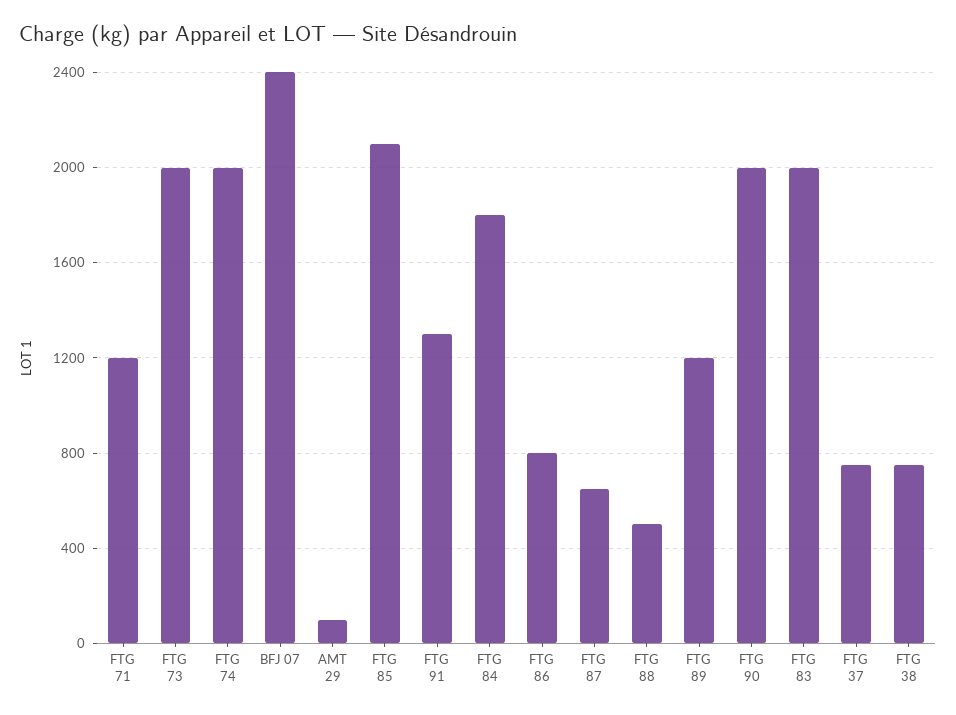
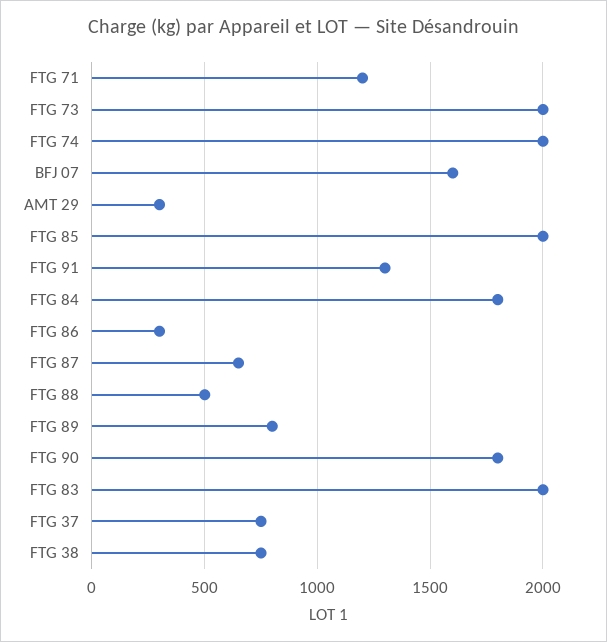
  {
    "FTG 71": 1200,
    "FTG 73": 2000,
    "FTG 74": 2000,
-   "BFJ 07": 2400,
+   "BFJ 07": 1600,
-   "AMT 29": 100,
+   "AMT 29": 300,
-   "FTG 85": 2100,
+   "FTG 85": 2000,
    "FTG 91": 1300,
    "FTG 84": 1800,
-   "FTG 86": 800,
+   "FTG 86": 300,
    "FTG 87": 650,
    "FTG 88": 500,
-   "FTG 89": 1200,
+   "FTG 89": 800,
-   "FTG 90": 2000,
+   "FTG 90": 1800,
    "FTG 83": 2000,
    "FTG 37": 750,
    "FTG 38": 750
  }

